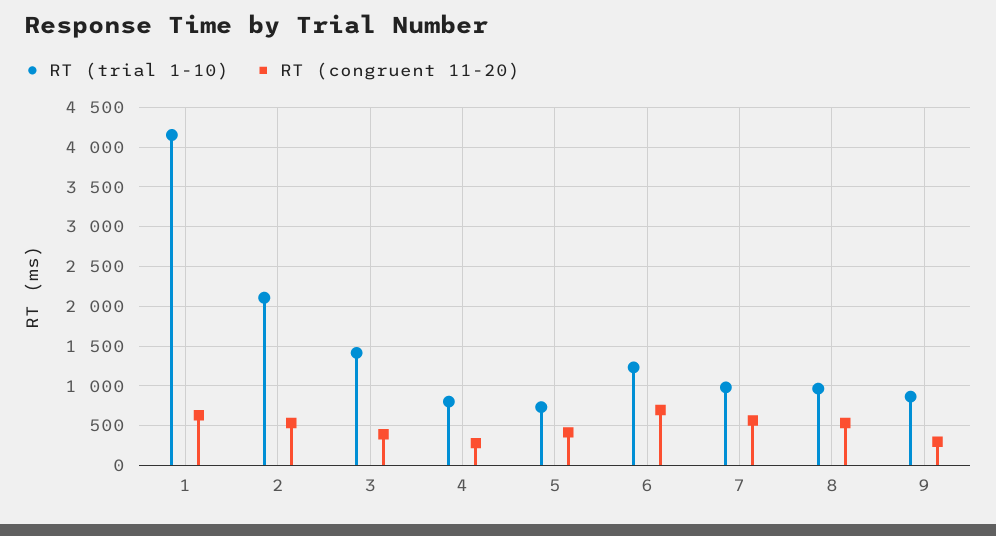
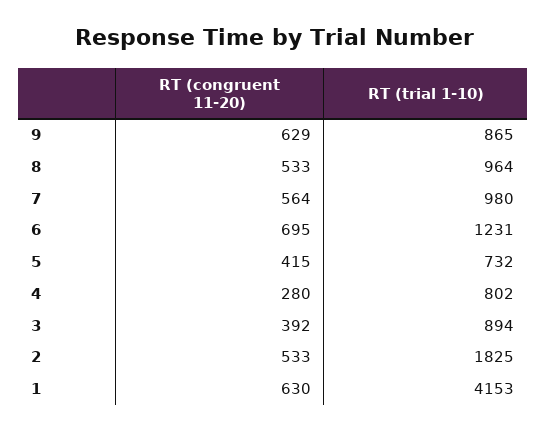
  {
    "RT (trial 1-10)": {
      "1": 4153,
-     "2": 2100,
+     "2": 1825,
-     "3": 1400,
+     "3": 894,
      "4": 802,
      "5": 732,
      "6": 1231,
      "7": 980,
      "8": 964,
      "9": 865
    },
    "RT (congruent 11-20)": {
      "1": 630,
      "2": 533,
      "3": 392,
      "4": 280,
      "5": 415,
      "6": 695,
      "7": 564,
      "8": 533,
-     "9": 300
+     "9": 629
    }
  }

